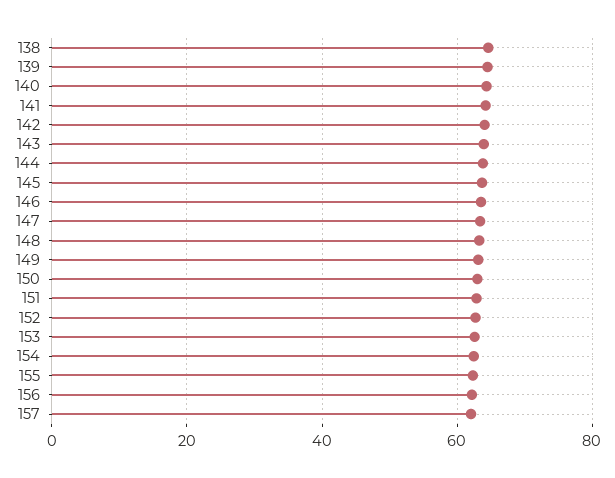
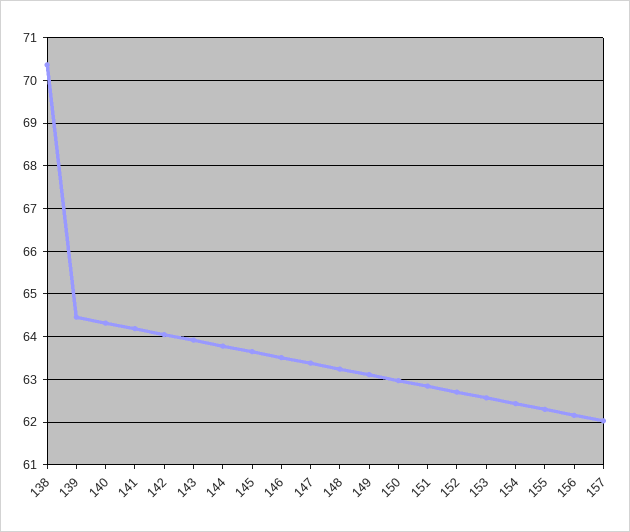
  {
-   "138": 64,
+   "138": 70.4,
    "139": 64.4,
    "140": 64.4,
    "141": 64.2,
    "142": 64,
    "143": 64,
    "144": 63.8,
    "145": 63.6,
    "146": 63.6,
    "147": 63.4,
    "148": 63.2,
    "149": 63.2,
    "150": 63,
    "151": 62.8,
    "152": 62.8,
    "153": 62.6,
    "154": 62.4,
    "155": 62.4,
    "156": 62.2,
    "157": 62
  }

